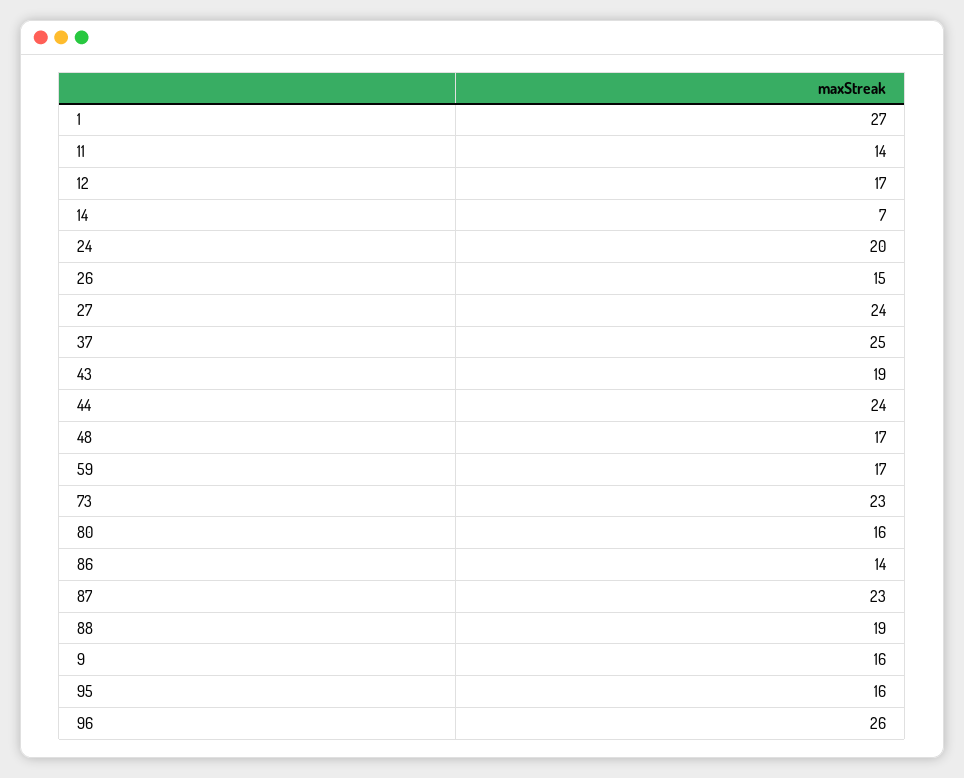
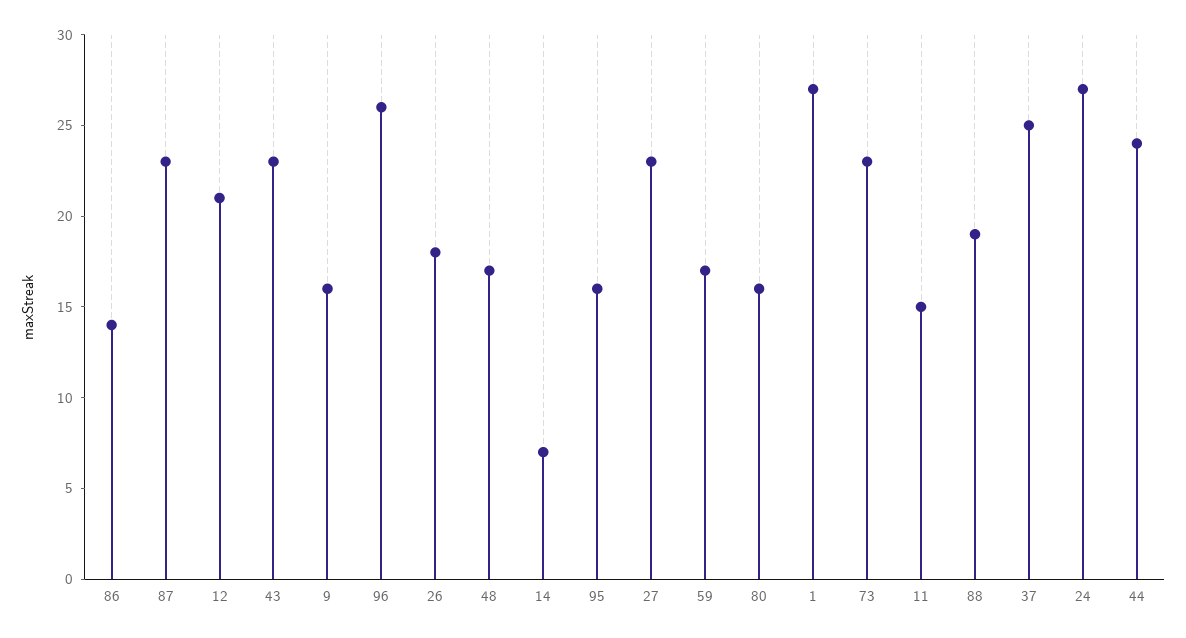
  {
    "1": 27,
-   "11": 14,
+   "11": 15,
-   "12": 17,
+   "12": 21,
    "14": 7,
-   "24": 20,
+   "24": 27,
-   "26": 15,
+   "26": 18,
-   "27": 24,
+   "27": 23,
    "37": 25,
-   "43": 19,
+   "43": 23,
    "44": 24,
    "48": 17,
    "59": 17,
    "73": 23,
    "80": 16,
    "86": 14,
    "87": 23,
    "88": 19,
    "9": 16,
    "95": 16,
    "96": 26
  }

